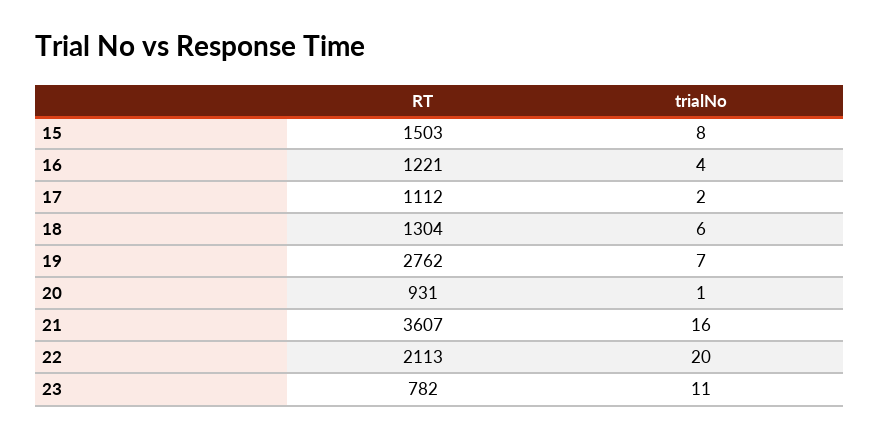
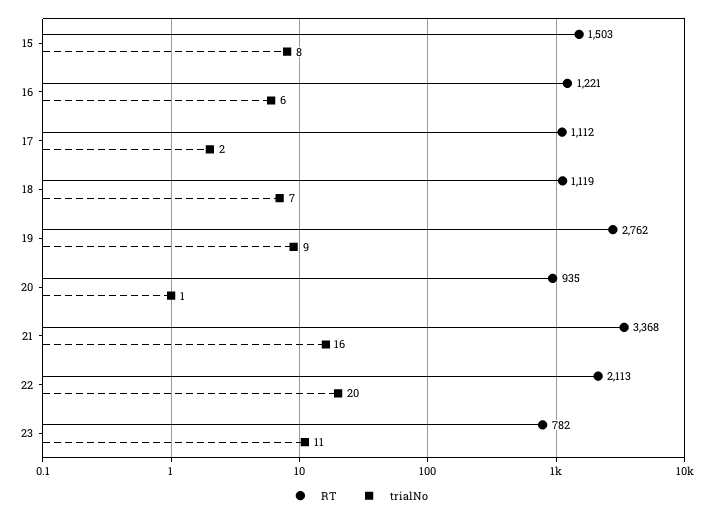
  {
    "RT": {
      "15": 1503,
      "16": 1221,
      "17": 1112,
-     "18": 1304,
+     "18": 1119,
      "19": 2762,
-     "20": 931,
+     "20": 935,
-     "21": 3607,
+     "21": 3368,
      "22": 2113,
      "23": 782
    },
    "trialNo": {
      "15": 8,
-     "16": 4,
+     "16": 6,
      "17": 2,
-     "18": 6,
+     "18": 7,
-     "19": 7,
+     "19": 9,
      "20": 1,
      "21": 16,
      "22": 20,
      "23": 11
    }
  }

